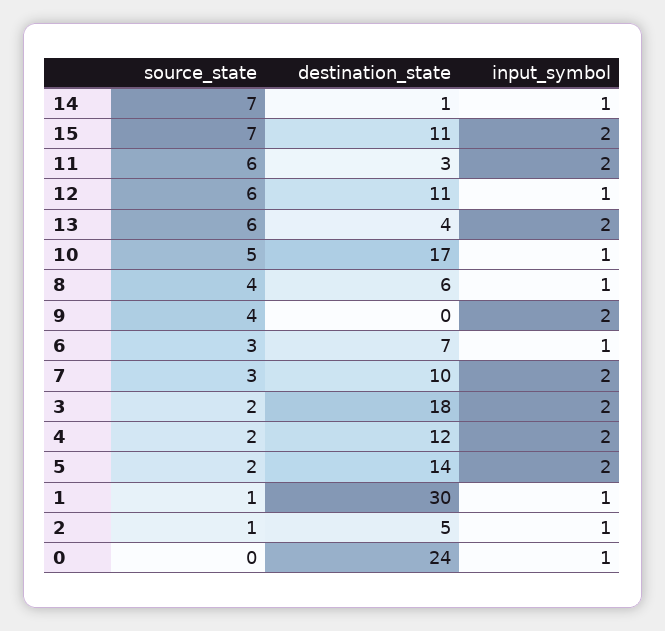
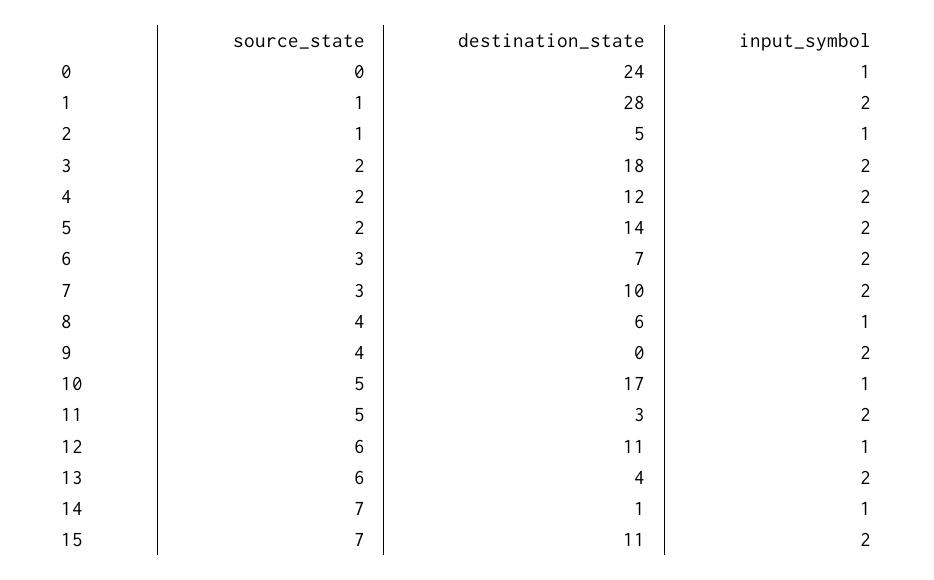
  {
    "source_state": {
      "14": 7,
      "15": 7,
-     "11": 6,
+     "11": 5,
      "12": 6,
      "13": 6,
      "10": 5,
      "8": 4,
      "9": 4,
      "6": 3,
      "7": 3,
      "3": 2,
      "4": 2,
      "5": 2,
      "1": 1,
      "2": 1,
      "0": 0
    },
    "destination_state": {
      "14": 1,
      "15": 11,
      "11": 3,
      "12": 11,
      "13": 4,
      "10": 17,
      "8": 6,
      "9": 0,
      "6": 7,
      "7": 10,
      "3": 18,
      "4": 12,
      "5": 14,
-     "1": 30,
+     "1": 28,
      "2": 5,
      "0": 24
    },
    "input_symbol": {
      "14": 1,
      "15": 2,
      "11": 2,
      "12": 1,
      "13": 2,
      "10": 1,
      "8": 1,
      "9": 2,
-     "6": 1,
+     "6": 2,
      "7": 2,
      "3": 2,
      "4": 2,
      "5": 2,
-     "1": 1,
+     "1": 2,
      "2": 1,
      "0": 1
    }
  }

